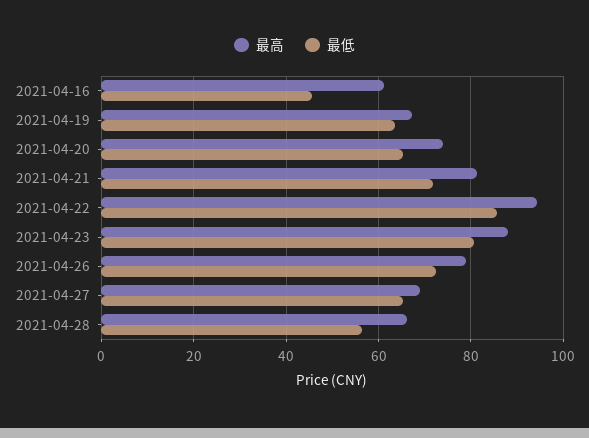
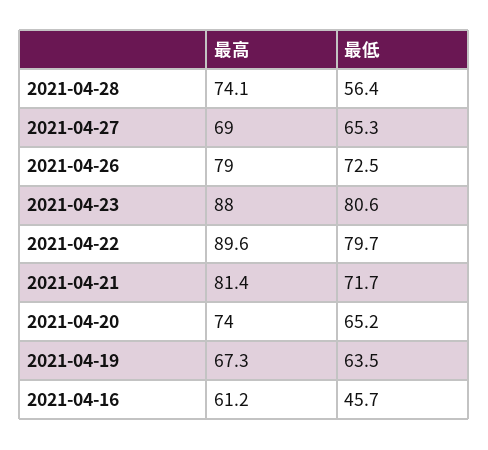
  {
    "最高": {
      "2021-04-16": 61.2,
      "2021-04-19": 67.3,
      "2021-04-20": 74,
      "2021-04-21": 81.4,
-     "2021-04-22": 94,
+     "2021-04-22": 89.6,
      "2021-04-23": 88,
      "2021-04-26": 79,
      "2021-04-27": 69,
-     "2021-04-28": 66
+     "2021-04-28": 74.1
    },
    "最低": {
      "2021-04-16": 45.7,
      "2021-04-19": 63.5,
      "2021-04-20": 65.2,
      "2021-04-21": 71.7,
-     "2021-04-22": 86,
+     "2021-04-22": 79.7,
      "2021-04-23": 80.6,
      "2021-04-26": 72.5,
      "2021-04-27": 65.3,
      "2021-04-28": 56.4
    }
  }

